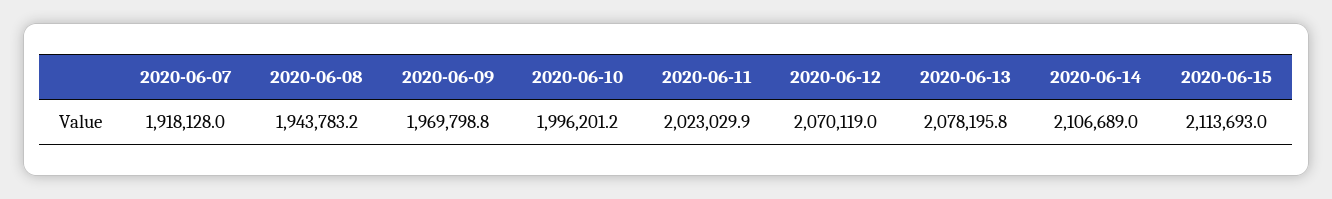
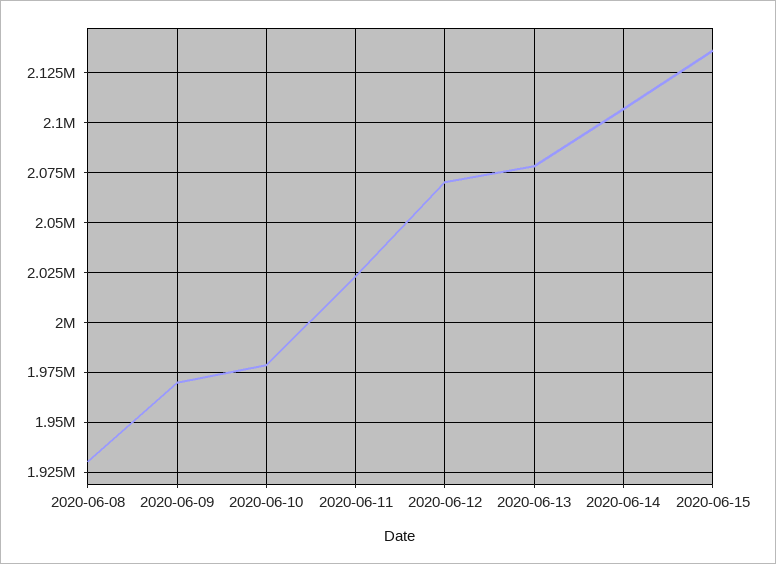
  {
-   "2020-06-07": 1918128,
-   "2020-06-08": 1943783.2,
+   "2020-06-08": 1930000,
    "2020-06-09": 1969798.8,
-   "2020-06-10": 1996201.2,
+   "2020-06-10": 1980000,
    "2020-06-11": 2023029.9,
    "2020-06-12": 2070119,
    "2020-06-13": 2078195.8,
    "2020-06-14": 2106689,
-   "2020-06-15": 2113693
+   "2020-06-15": 2135000
  }

